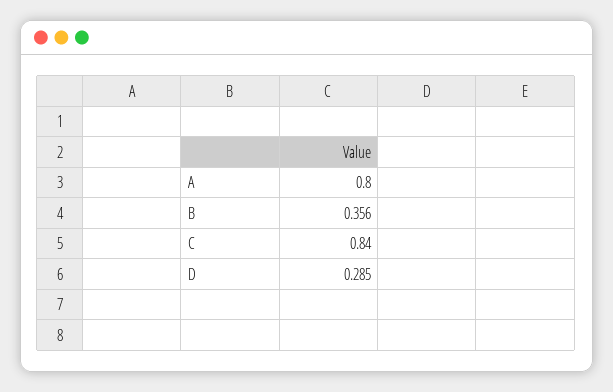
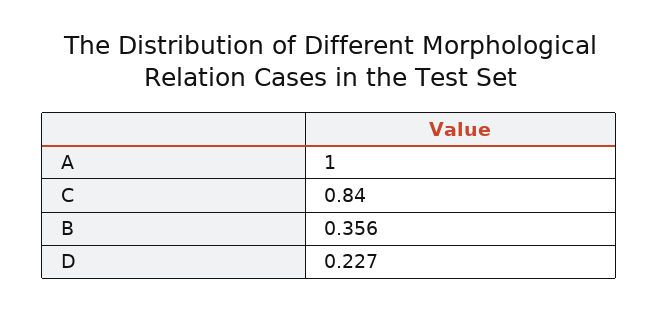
  {
-   "A": 0.8,
+   "A": 1,
    "B": 0.356,
    "C": 0.84,
-   "D": 0.285
+   "D": 0.227
  }

